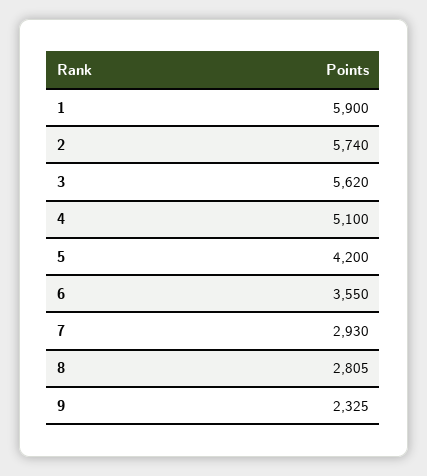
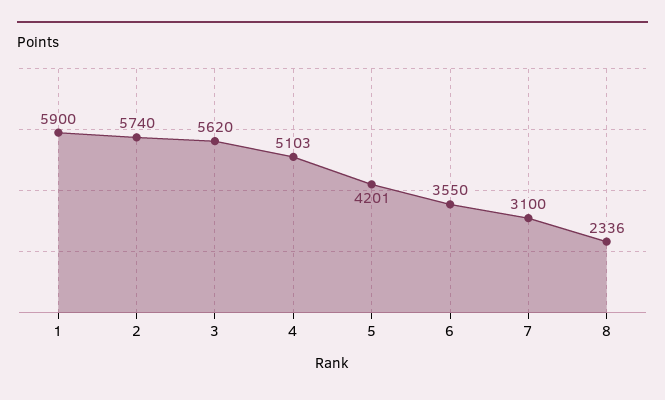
  {
    "1": 5900,
    "2": 5740,
    "3": 5620,
-   "4": 5100,
+   "4": 5103,
-   "5": 4200,
+   "5": 4201,
    "6": 3550,
-   "7": 2930,
+   "7": 3100,
-   "8": 2805,
+   "8": 2336
-   "9": 2325
  }

